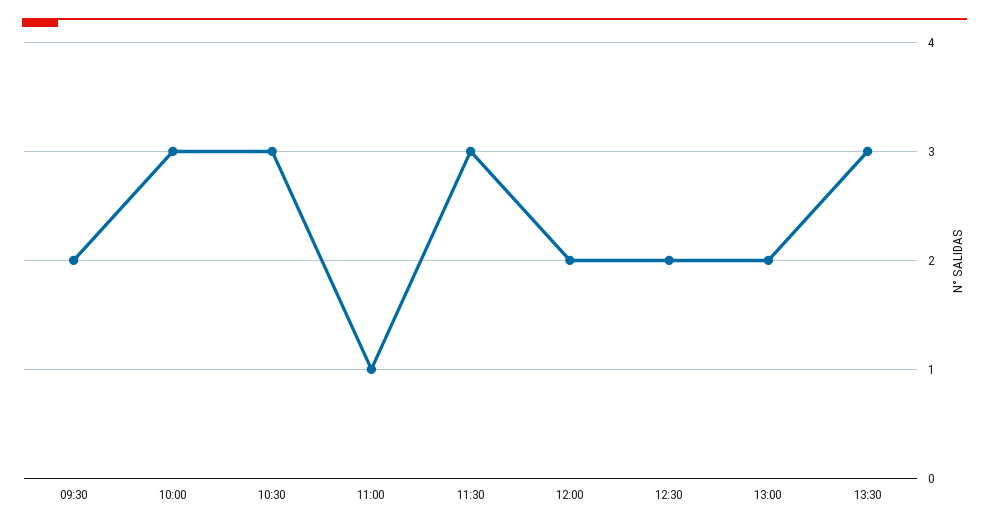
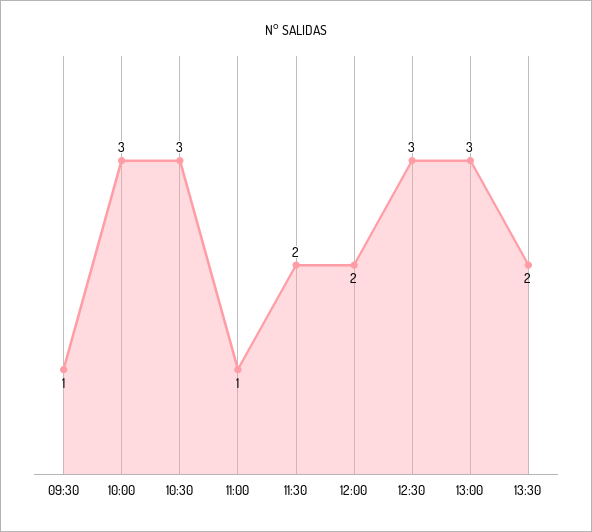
  {
-   "09:30": 2,
+   "09:30": 1,
    "10:00": 3,
    "10:30": 3,
    "11:00": 1,
-   "11:30": 3,
+   "11:30": 2,
    "12:00": 2,
-   "12:30": 2,
+   "12:30": 3,
-   "13:00": 2,
+   "13:00": 3,
-   "13:30": 3
+   "13:30": 2
  }

